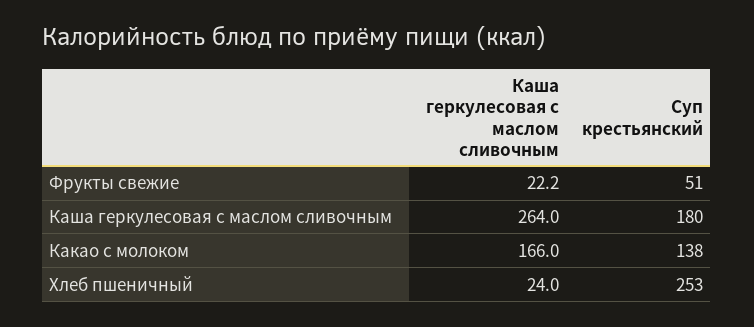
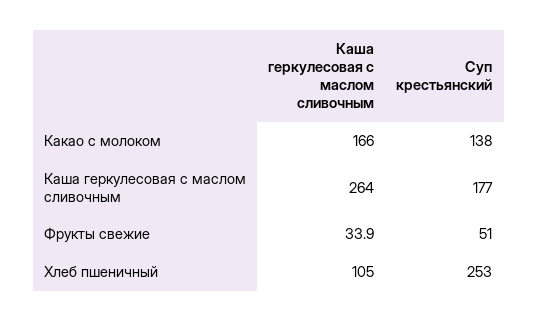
  {
    "Каша геркулесовая с маслом сливочным": {
-     "Фрукты свежие": 22.2,
+     "Фрукты свежие": 33.9,
      "Каша геркулесовая с маслом сливочным": 264,
      "Какао с молоком": 166,
-     "Хлеб пшеничный": 24
+     "Хлеб пшеничный": 105
    },
    "Суп крестьянский": {
      "Фрукты свежие": 51,
-     "Каша геркулесовая с маслом сливочным": 180,
+     "Каша геркулесовая с маслом сливочным": 177,
      "Какао с молоком": 138,
      "Хлеб пшеничный": 253
    }
  }

